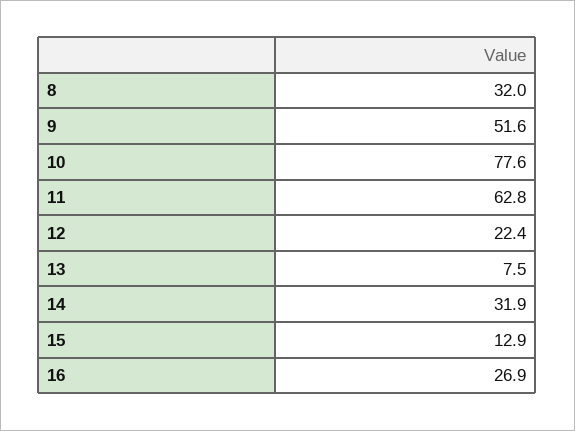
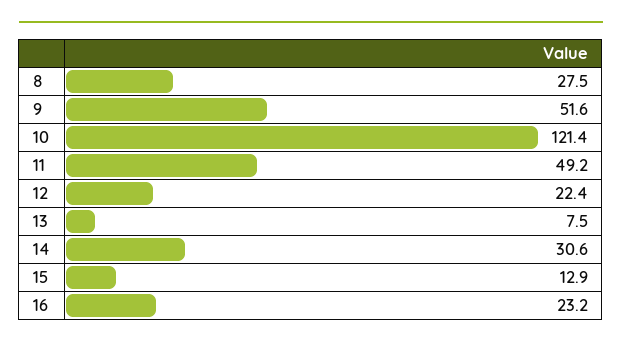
  {
-   "8": 32,
+   "8": 27.5,
    "9": 51.6,
-   "10": 77.6,
+   "10": 121.4,
-   "11": 62.8,
+   "11": 49.2,
    "12": 22.4,
    "13": 7.5,
-   "14": 31.9,
+   "14": 30.6,
    "15": 12.9,
-   "16": 26.9
+   "16": 23.2
  }

